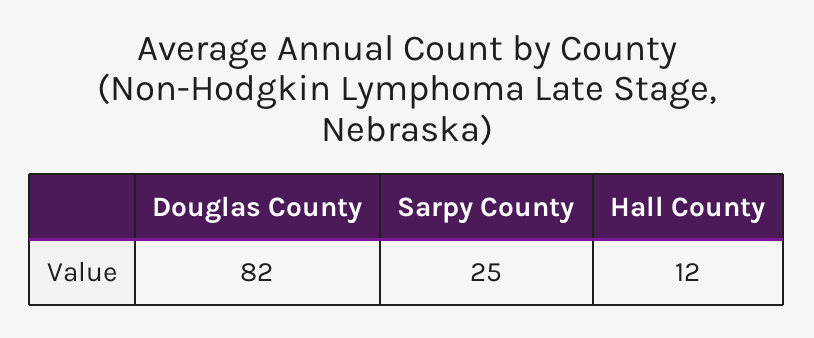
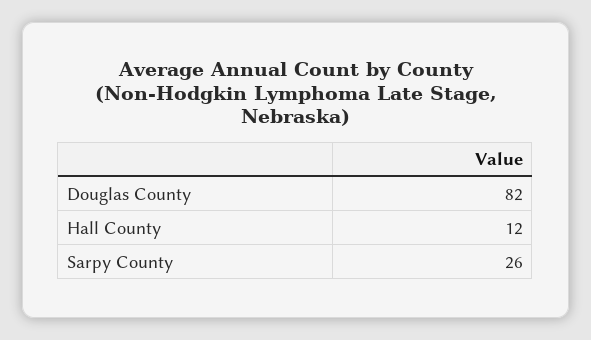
  {
    "Douglas County": 82,
-   "Sarpy County": 25,
+   "Sarpy County": 26,
    "Hall County": 12
  }

